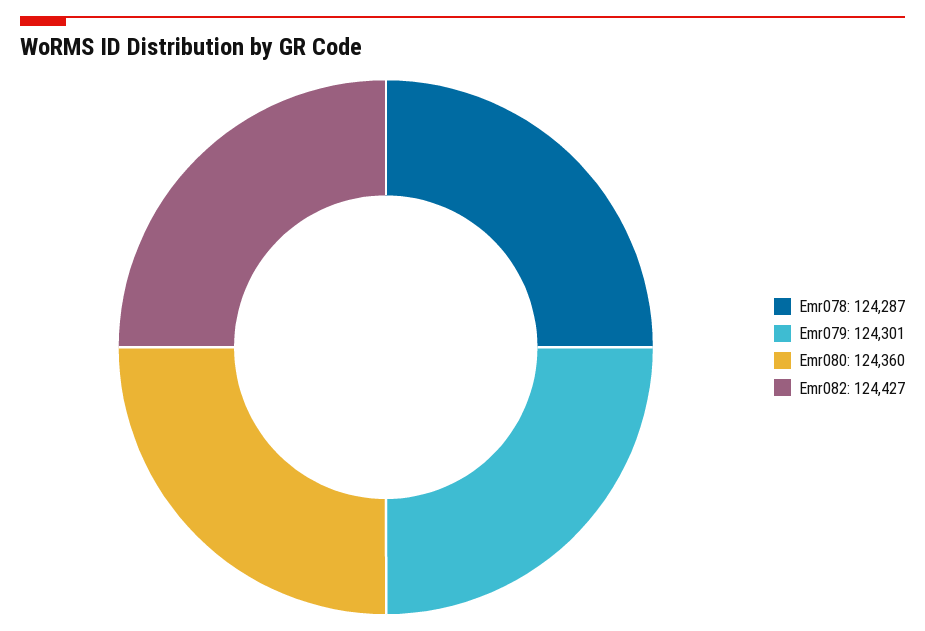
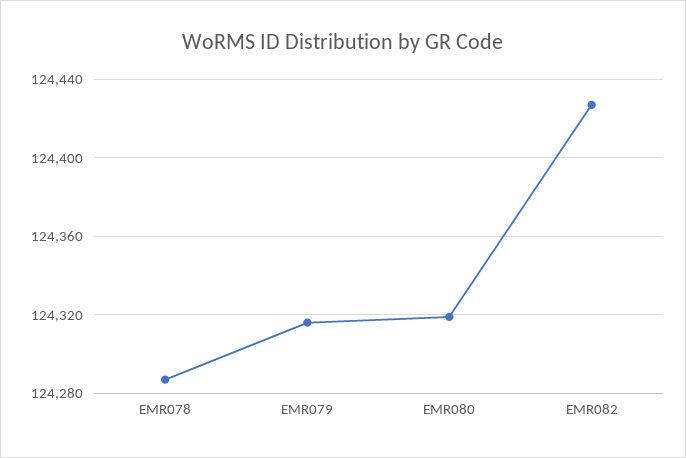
  {
    "Emr078": 124287,
-   "Emr079": 124301,
+   "Emr079": 124315,
-   "Emr080": 124360,
+   "Emr080": 124320,
    "Emr082": 124427
  }

